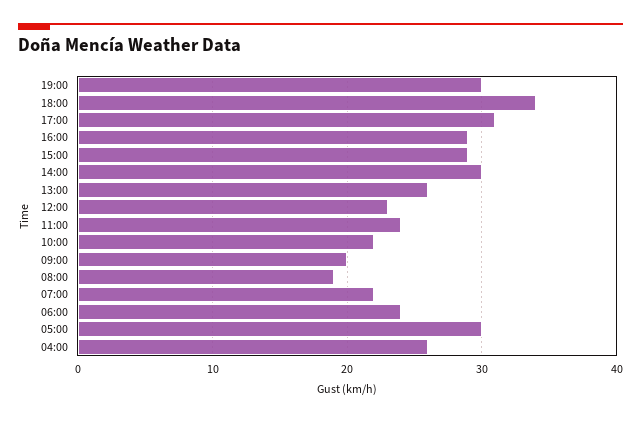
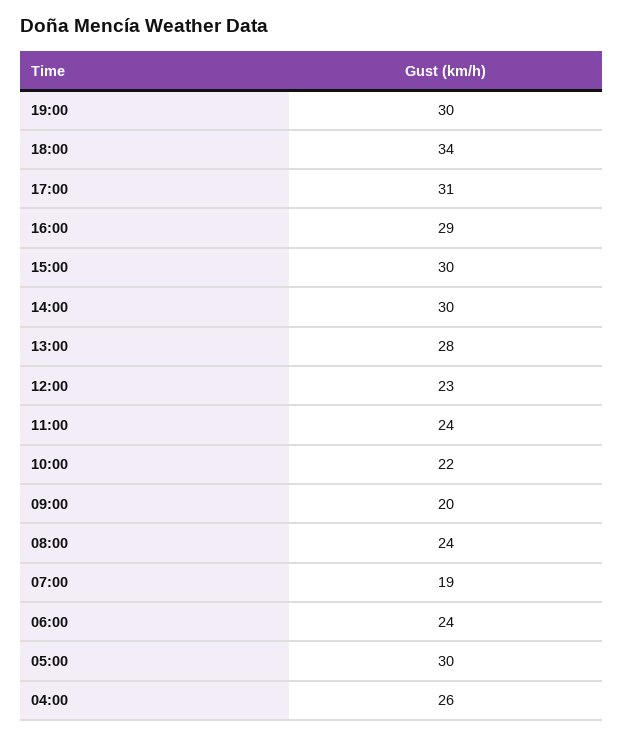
  {
    "19:00": 30,
    "18:00": 34,
    "17:00": 31,
    "16:00": 29,
-   "15:00": 29,
+   "15:00": 30,
    "14:00": 30,
-   "13:00": 26,
+   "13:00": 28,
    "12:00": 23,
    "11:00": 24,
    "10:00": 22,
    "09:00": 20,
-   "08:00": 19,
+   "08:00": 24,
-   "07:00": 22,
+   "07:00": 19,
    "06:00": 24,
    "05:00": 30,
    "04:00": 26
  }

